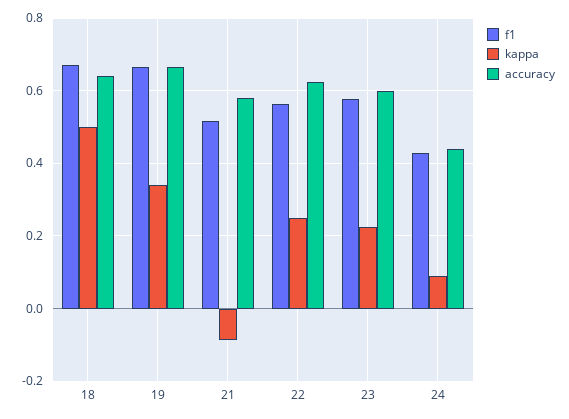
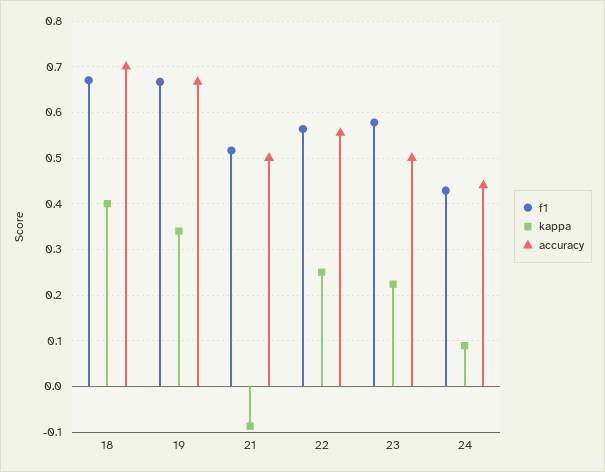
  {
    "f1": {
      "18": 0.68,
      "19": 0.66,
      "21": 0.52,
      "22": 0.56,
      "23": 0.58,
      "24": 0.42
    },
    "kappa": {
-     "18": 0.5,
+     "18": 0.4,
      "19": 0.34,
      "21": -0.08,
      "22": 0.26,
      "23": 0.22,
      "24": 0.08
    },
    "accuracy": {
-     "18": 0.64,
+     "18": 0.7,
      "19": 0.66,
-     "21": 0.58,
+     "21": 0.5,
-     "22": 0.62,
+     "22": 0.56,
-     "23": 0.6,
+     "23": 0.5,
      "24": 0.44
    }
  }

